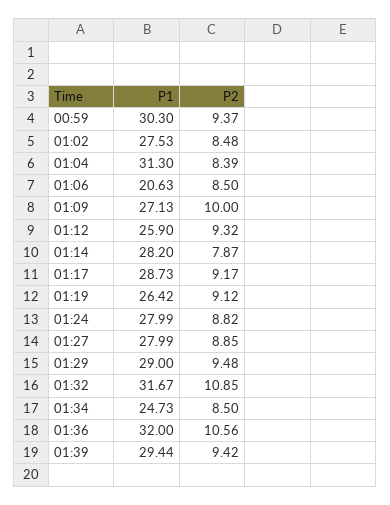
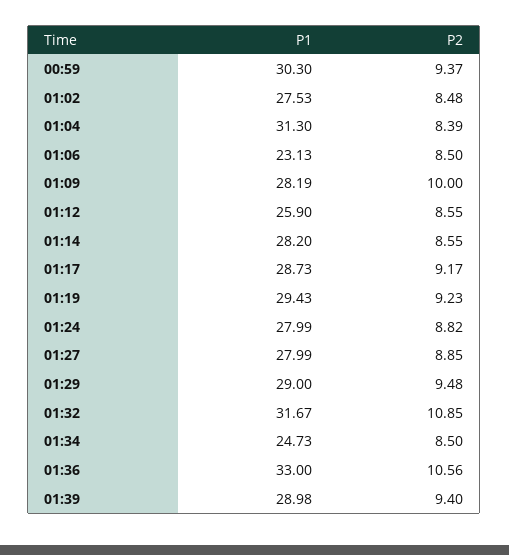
  {
    "P1": {
      "00:59": 30.3,
      "01:02": 27.53,
      "01:04": 31.3,
-     "01:06": 20.63,
+     "01:06": 23.13,
-     "01:09": 27.13,
+     "01:09": 28.19,
      "01:12": 25.9,
      "01:14": 28.2,
      "01:17": 28.73,
-     "01:19": 26.42,
+     "01:19": 29.43,
      "01:24": 27.99,
      "01:27": 27.99,
      "01:29": 29,
      "01:32": 31.67,
      "01:34": 24.73,
-     "01:36": 32,
+     "01:36": 33,
-     "01:39": 29.44
+     "01:39": 28.98
    },
    "P2": {
      "00:59": 9.37,
      "01:02": 8.48,
      "01:04": 8.39,
      "01:06": 8.5,
      "01:09": 10,
-     "01:12": 9.32,
+     "01:12": 8.55,
-     "01:14": 7.87,
+     "01:14": 8.55,
      "01:17": 9.17,
-     "01:19": 9.12,
+     "01:19": 9.23,
      "01:24": 8.82,
      "01:27": 8.85,
      "01:29": 9.48,
      "01:32": 10.85,
      "01:34": 8.5,
      "01:36": 10.56,
-     "01:39": 9.42
+     "01:39": 9.4
    }
  }

